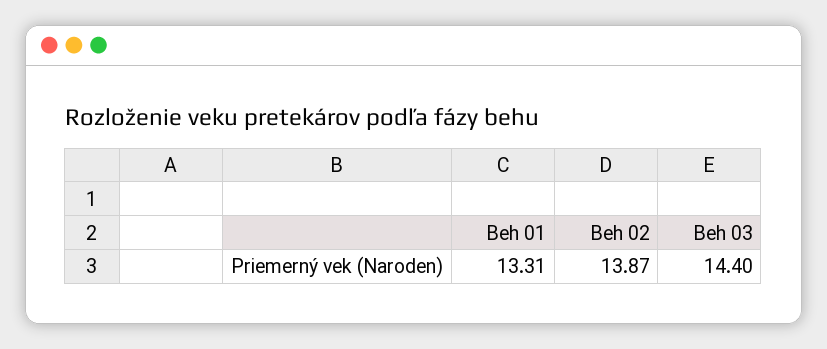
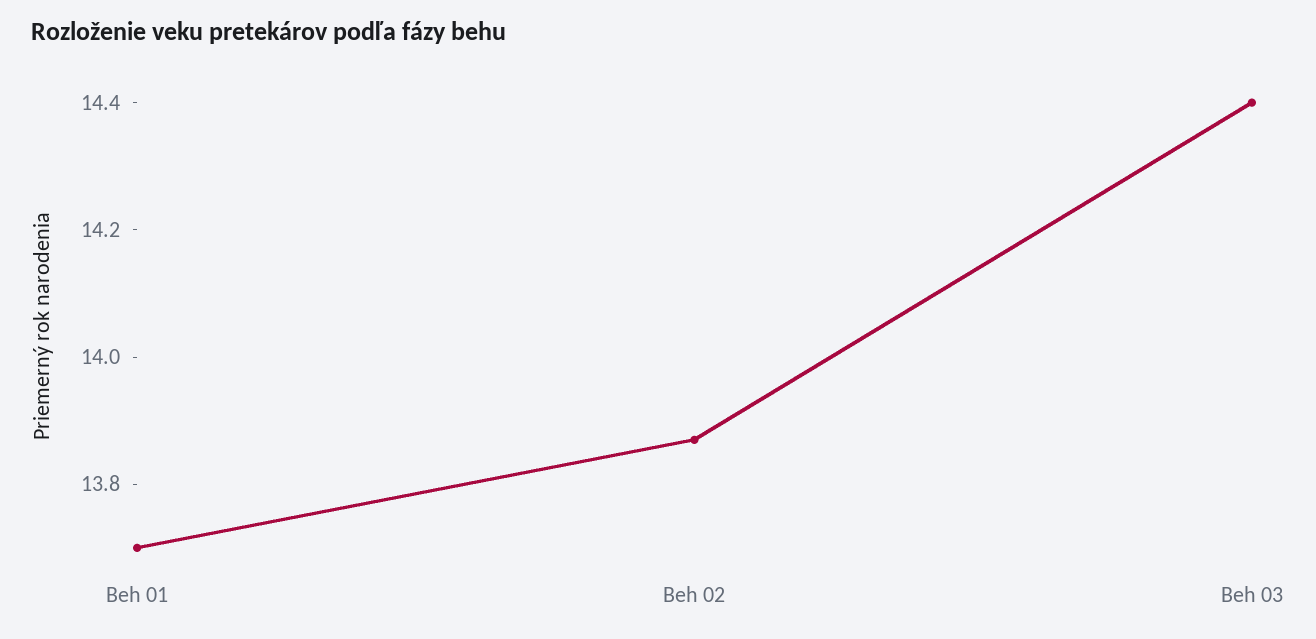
  {
-   "Beh 01": 13.31,
+   "Beh 01": 13.7,
    "Beh 02": 13.87,
    "Beh 03": 14.4
  }

